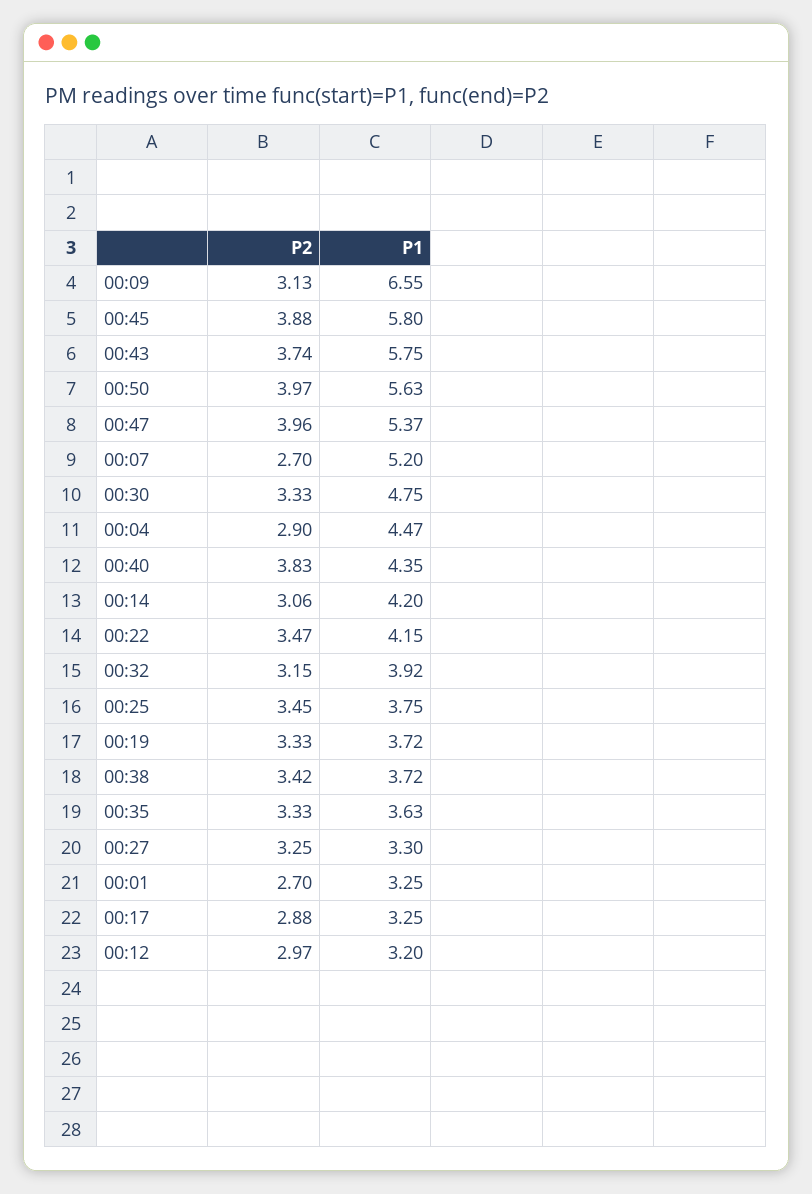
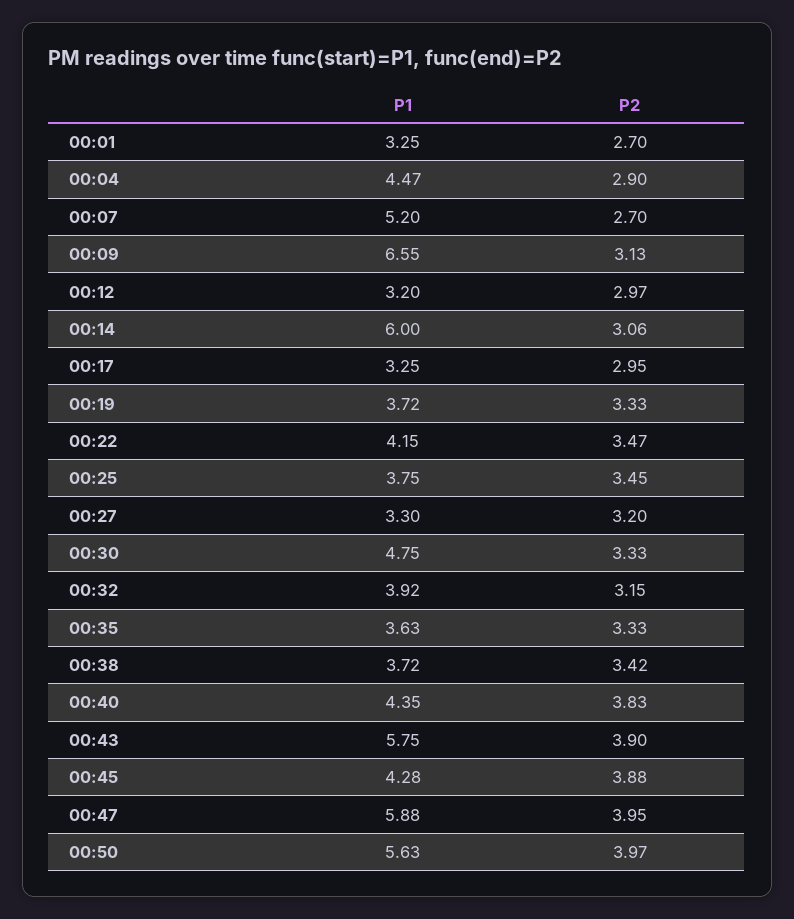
  {
    "P2": {
      "00:09": 3.13,
      "00:45": 3.88,
-     "00:43": 3.74,
+     "00:43": 3.9,
      "00:50": 3.97,
-     "00:47": 3.96,
+     "00:47": 3.95,
      "00:07": 2.7,
      "00:30": 3.33,
      "00:04": 2.9,
      "00:40": 3.83,
      "00:14": 3.06,
      "00:22": 3.47,
      "00:32": 3.15,
      "00:25": 3.45,
      "00:19": 3.33,
      "00:38": 3.42,
      "00:35": 3.33,
-     "00:27": 3.25,
+     "00:27": 3.2,
      "00:01": 2.7,
-     "00:17": 2.88,
+     "00:17": 2.95,
      "00:12": 2.97
    },
    "P1": {
      "00:09": 6.55,
-     "00:45": 5.8,
+     "00:45": 4.28,
      "00:43": 5.75,
      "00:50": 5.63,
-     "00:47": 5.37,
+     "00:47": 5.88,
      "00:07": 5.2,
      "00:30": 4.75,
      "00:04": 4.47,
      "00:40": 4.35,
-     "00:14": 4.2,
+     "00:14": 6,
      "00:22": 4.15,
      "00:32": 3.92,
      "00:25": 3.75,
      "00:19": 3.72,
      "00:38": 3.72,
      "00:35": 3.63,
      "00:27": 3.3,
      "00:01": 3.25,
      "00:17": 3.25,
      "00:12": 3.2
    }
  }

